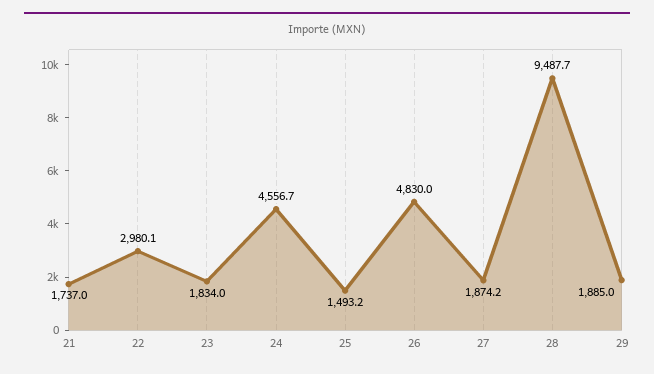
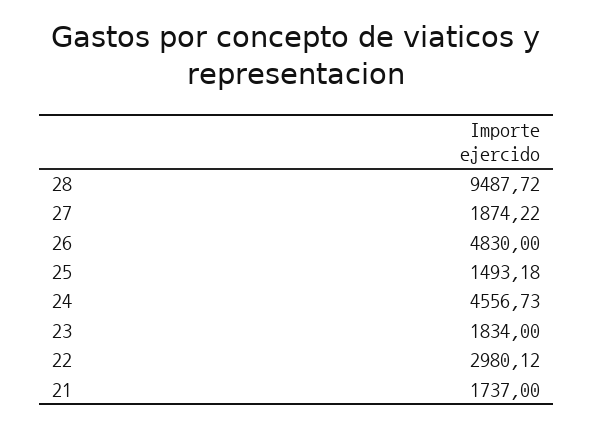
  {
    "21": 1737,
    "22": 2980.12,
    "23": 1834,
    "24": 4556.73,
    "25": 1493.18,
    "26": 4830,
    "27": 1874.22,
-   "28": 9487.72,
+   "28": 9487.72
-   "29": 1885
  }

